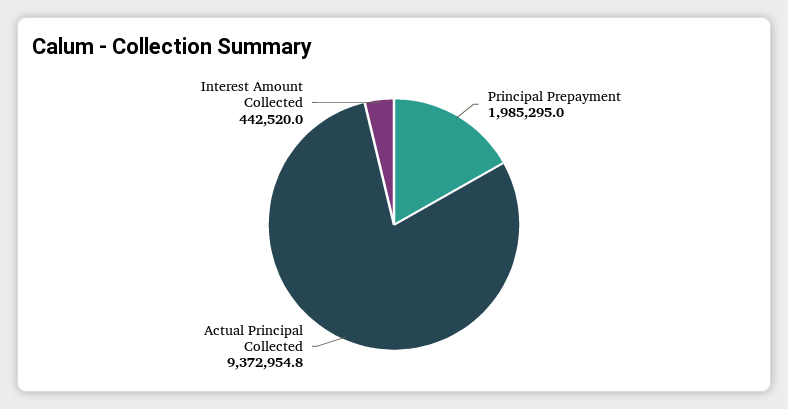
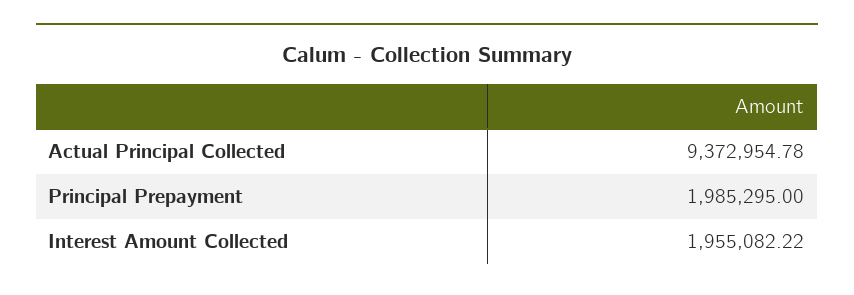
  {
    "Principal Prepayment": 1985295,
    "Actual Principal Collected": 9372954.78,
-   "Interest Amount Collected": 442520
+   "Interest Amount Collected": 1955082.22
  }

